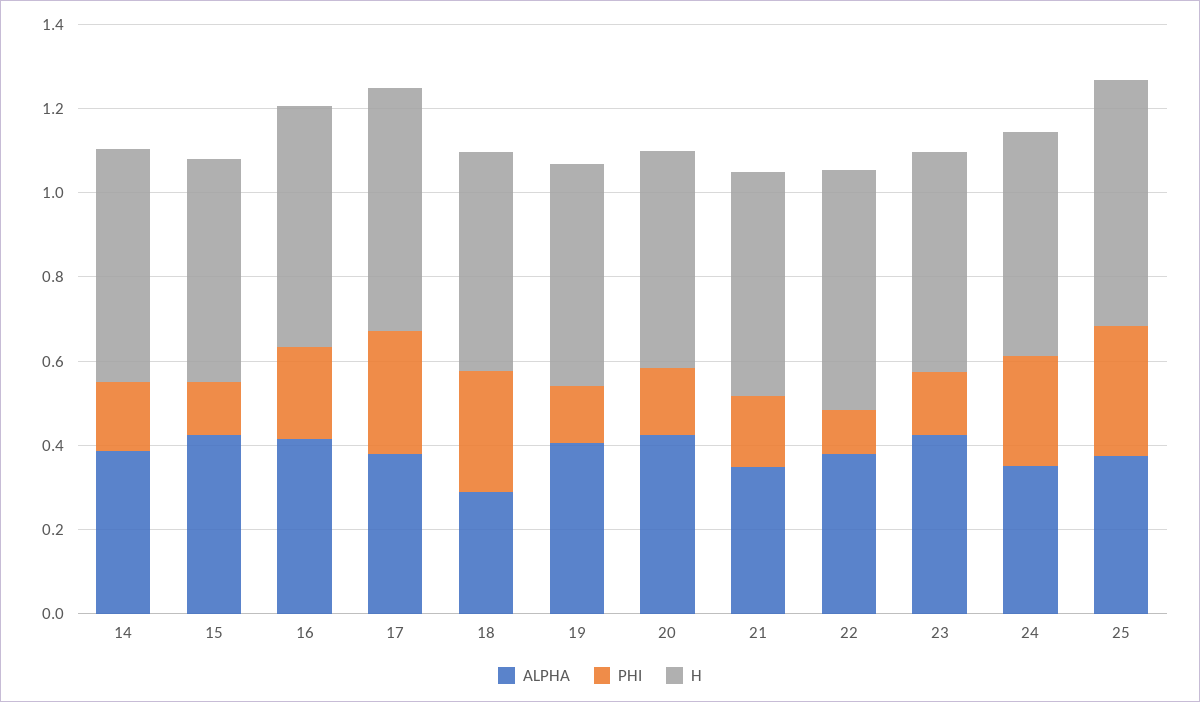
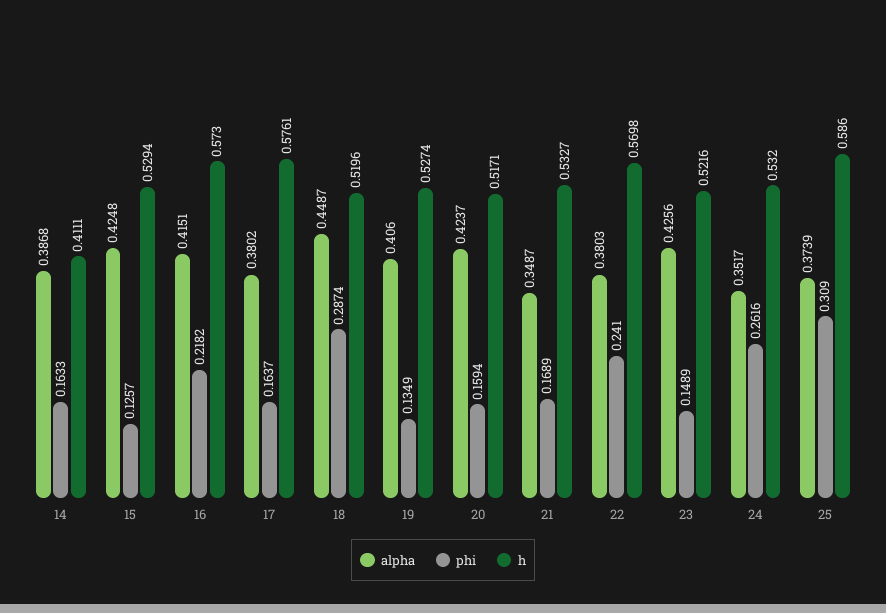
  {
    "ALPHA": {
      "14": 0.3868,
      "15": 0.4248,
      "16": 0.4151,
      "17": 0.3802,
-     "18": 0.3,
+     "18": 0.4487,
      "19": 0.406,
      "20": 0.4237,
      "21": 0.3487,
      "22": 0.3803,
      "23": 0.4256,
      "24": 0.3517,
      "25": 0.3739
    },
    "PHI": {
      "14": 0.1633,
      "15": 0.1257,
      "16": 0.2182,
-     "17": 0.3,
+     "17": 0.1637,
      "18": 0.2874,
      "19": 0.1349,
      "20": 0.1594,
      "21": 0.1689,
-     "22": 0.1,
+     "22": 0.241,
      "23": 0.1489,
      "24": 0.2616,
      "25": 0.309
    },
    "H": {
-     "14": 0.55,
+     "14": 0.4111,
      "15": 0.5294,
      "16": 0.573,
      "17": 0.5761,
      "18": 0.5196,
      "19": 0.5274,
      "20": 0.5171,
      "21": 0.5327,
      "22": 0.5698,
      "23": 0.5216,
      "24": 0.532,
      "25": 0.586
    }
  }

